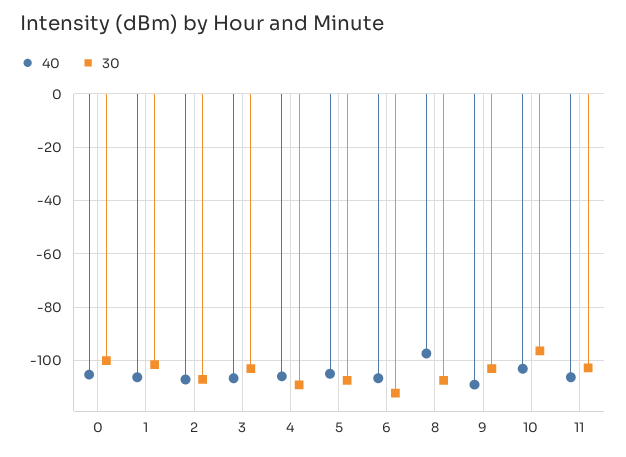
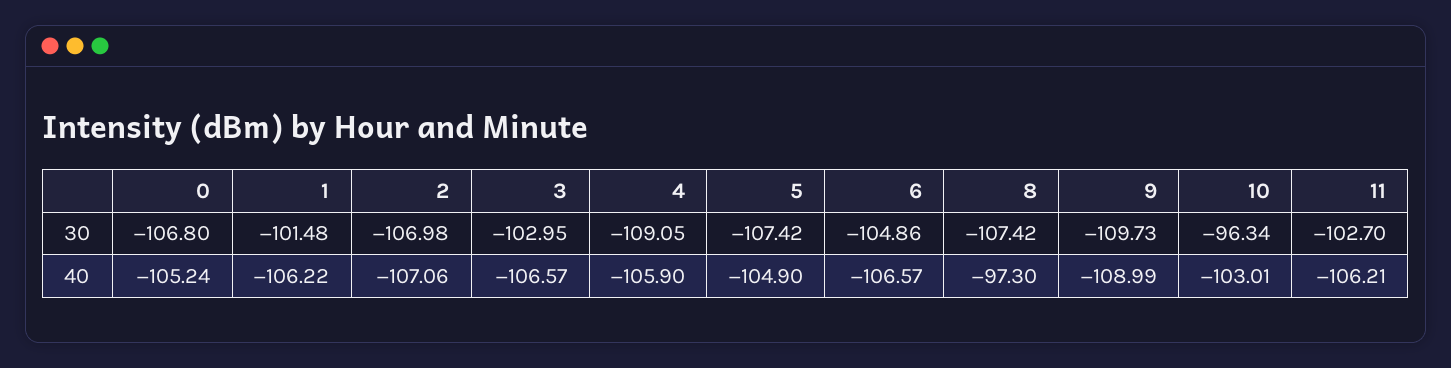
  {
    "40": {
      "0": -105.24,
      "1": -106.22,
      "2": -107.06,
      "3": -106.57,
      "4": -105.9,
      "5": -104.9,
      "6": -106.57,
      "8": -97.3,
      "9": -108.99,
      "10": -103.01,
      "11": -106.21
    },
    "30": {
-     "0": -100,
+     "0": -106.8,
      "1": -101.48,
      "2": -106.98,
      "3": -102.95,
      "4": -109.05,
      "5": -107.42,
-     "6": -112.5,
+     "6": -104.86,
      "8": -107.42,
-     "9": -102.5,
+     "9": -109.73,
      "10": -96.34,
      "11": -102.7
    }
  }

